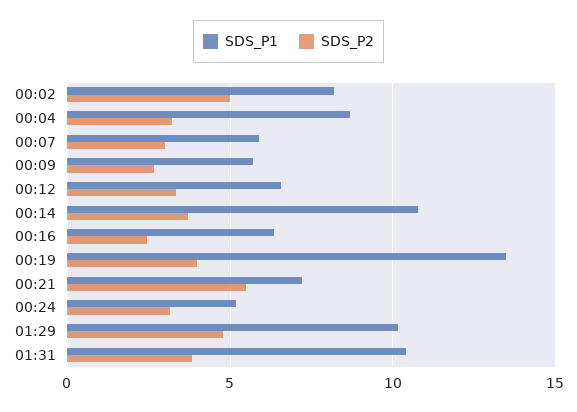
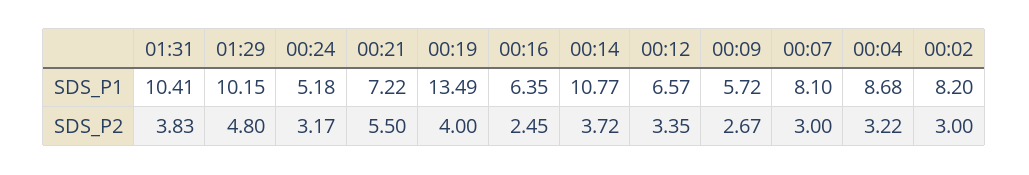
  {
    "SDS_P1": {
      "00:02": 8.2,
      "00:04": 8.68,
-     "00:07": 6,
+     "00:07": 8.1,
      "00:09": 5.72,
      "00:12": 6.57,
      "00:14": 10.77,
      "00:16": 6.35,
      "00:19": 13.49,
      "00:21": 7.22,
      "00:24": 5.18,
      "01:29": 10.15,
      "01:31": 10.41
    },
    "SDS_P2": {
-     "00:02": 5,
+     "00:02": 3,
      "00:04": 3.22,
      "00:07": 3,
      "00:09": 2.67,
      "00:12": 3.35,
      "00:14": 3.72,
      "00:16": 2.45,
      "00:19": 4,
      "00:21": 5.5,
      "00:24": 3.17,
      "01:29": 4.8,
      "01:31": 3.83
    }
  }

